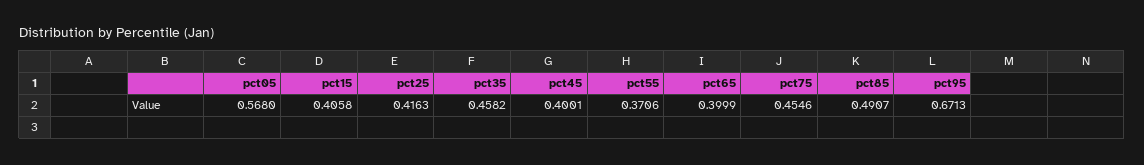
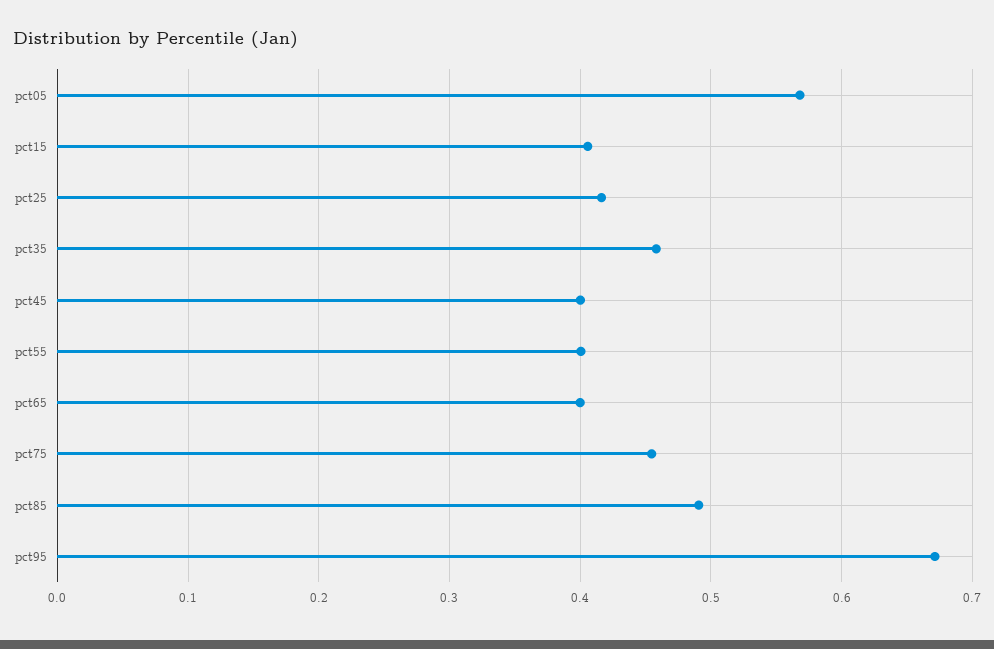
  {
    "pct05": 0.568,
    "pct15": 0.4058,
    "pct25": 0.4163,
    "pct35": 0.4582,
    "pct45": 0.4001,
-   "pct55": 0.3706,
+   "pct55": 0.4,
    "pct65": 0.3999,
    "pct75": 0.4546,
    "pct85": 0.4907,
    "pct95": 0.6713
  }

